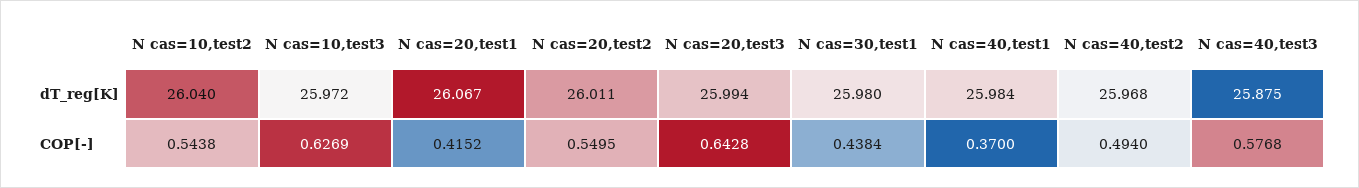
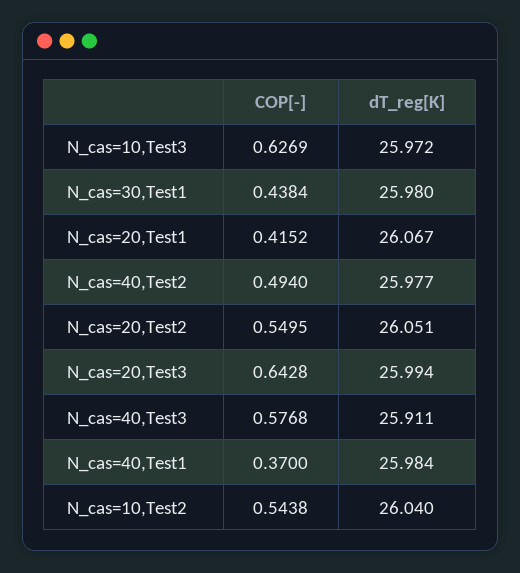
  {
    "N cas=10,test2": {
      "dT_reg[K]": 26.04,
      "COP[-]": 0.5438
    },
    "N cas=10,test3": {
      "dT_reg[K]": 25.972,
      "COP[-]": 0.6269
    },
    "N cas=20,test1": {
      "dT_reg[K]": 26.067,
      "COP[-]": 0.4152
    },
    "N cas=20,test2": {
-     "dT_reg[K]": 26.011,
+     "dT_reg[K]": 26.051,
      "COP[-]": 0.5495
    },
    "N cas=20,test3": {
      "dT_reg[K]": 25.994,
      "COP[-]": 0.6428
    },
    "N cas=30,test1": {
      "dT_reg[K]": 25.98,
      "COP[-]": 0.4384
    },
    "N cas=40,test1": {
      "dT_reg[K]": 25.984,
      "COP[-]": 0.37
    },
    "N cas=40,test2": {
-     "dT_reg[K]": 25.968,
+     "dT_reg[K]": 25.977,
      "COP[-]": 0.494
    },
    "N cas=40,test3": {
-     "dT_reg[K]": 25.875,
+     "dT_reg[K]": 25.911,
      "COP[-]": 0.5768
    }
  }

